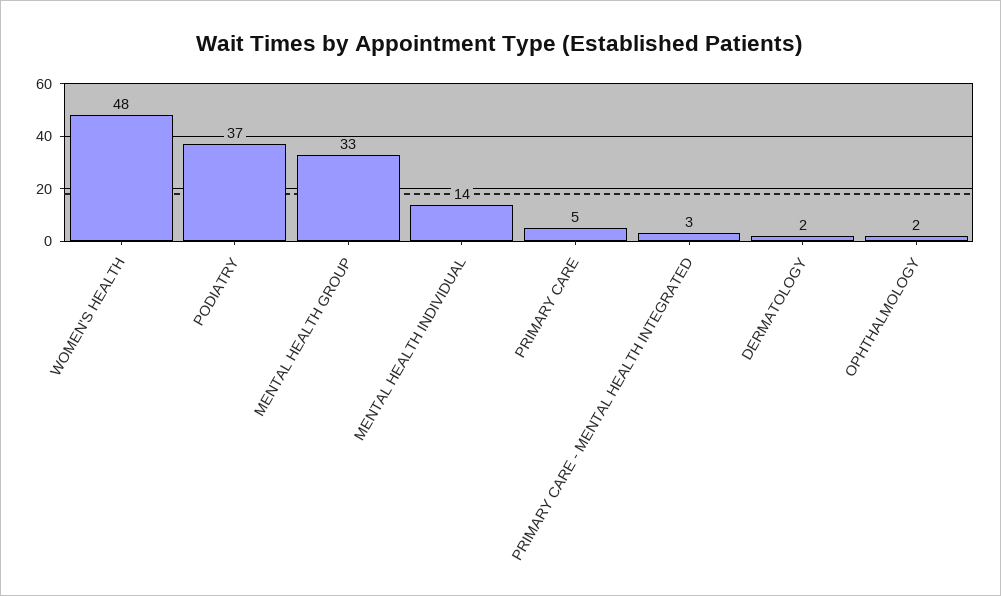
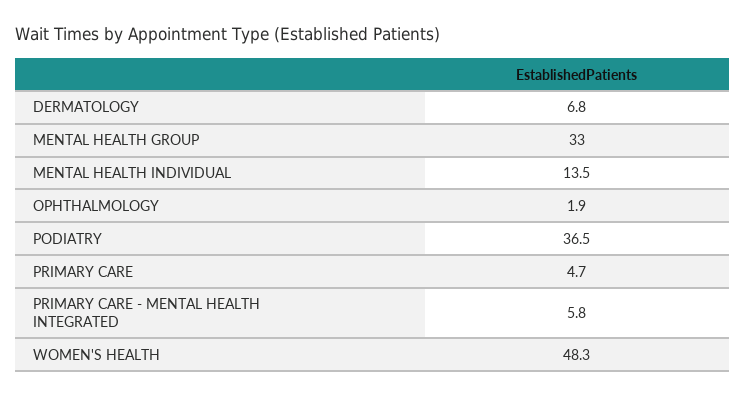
  {
    "WOMEN'S HEALTH": 48.3,
    "PODIATRY": 36.5,
    "MENTAL HEALTH GROUP": 33,
    "MENTAL HEALTH INDIVIDUAL": 13.5,
    "PRIMARY CARE": 4.7,
-   "PRIMARY CARE - MENTAL HEALTH INTEGRATED": 3,
+   "PRIMARY CARE - MENTAL HEALTH INTEGRATED": 5.8,
-   "DERMATOLOGY": 2,
+   "DERMATOLOGY": 6.8,
    "OPHTHALMOLOGY": 1.9
  }

